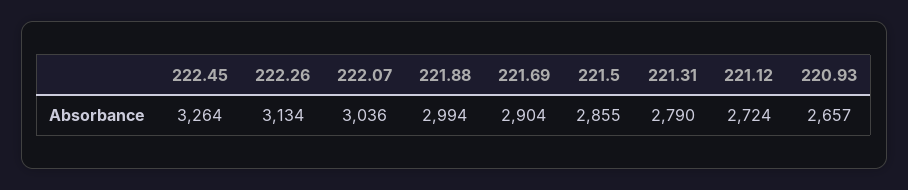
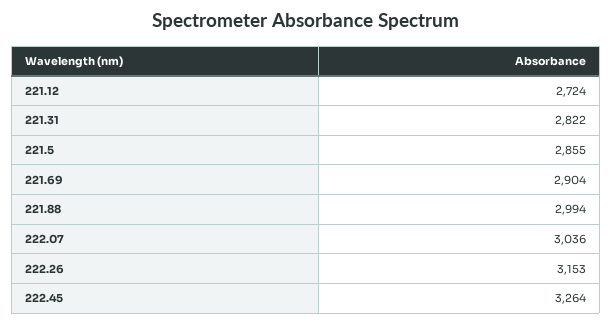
  {
    "222.45": 3264,
-   "222.26": 3134,
+   "222.26": 3153,
    "222.07": 3036,
    "221.88": 2994,
    "221.69": 2904,
    "221.5": 2855,
-   "221.31": 2790,
+   "221.31": 2822,
-   "221.12": 2724,
+   "221.12": 2724
-   "220.93": 2657
  }

